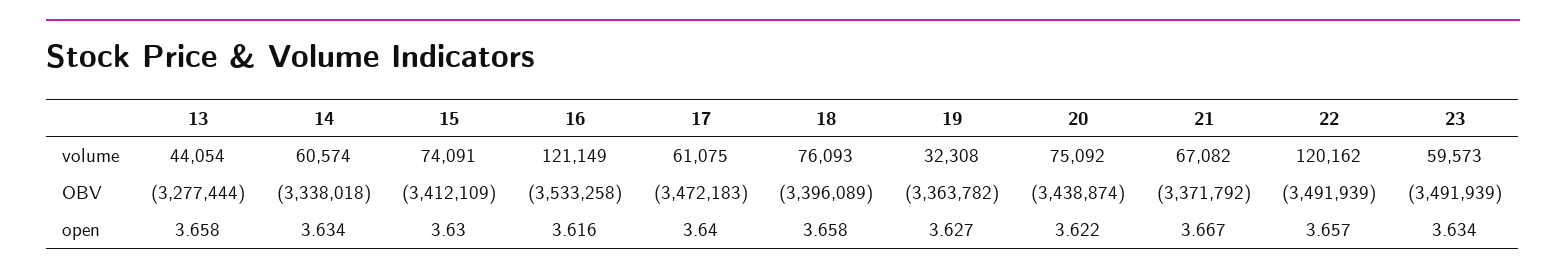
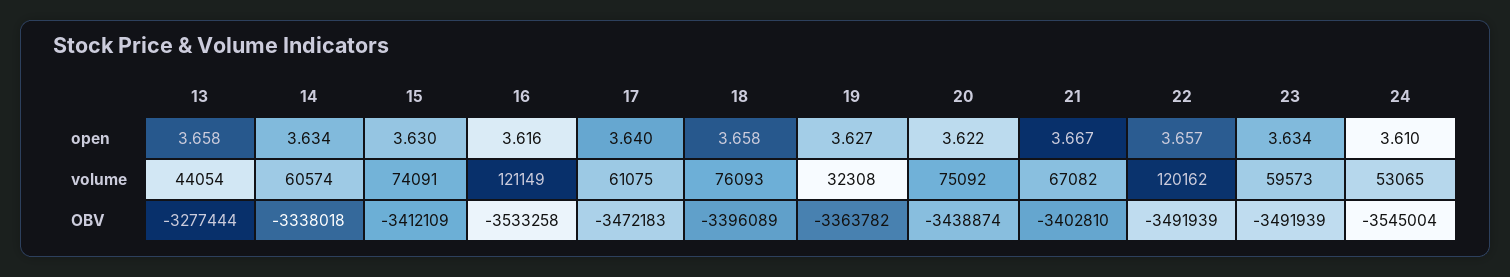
  {
    "13": {
      "volume": 44054,
      "OBV": -3277444,
      "open": 3.658
    },
    "14": {
      "volume": 60574,
      "OBV": -3338018,
      "open": 3.634
    },
    "15": {
      "volume": 74091,
      "OBV": -3412109,
      "open": 3.63
    },
    "16": {
      "volume": 121149,
      "OBV": -3533258,
      "open": 3.616
    },
    "17": {
      "volume": 61075,
      "OBV": -3472183,
      "open": 3.64
    },
    "18": {
      "volume": 76093,
      "OBV": -3396089,
      "open": 3.658
    },
    "19": {
      "volume": 32308,
      "OBV": -3363782,
      "open": 3.627
    },
    "20": {
      "volume": 75092,
      "OBV": -3438874,
      "open": 3.622
    },
    "21": {
      "volume": 67082,
-     "OBV": -3371792,
+     "OBV": -3402810,
      "open": 3.667
    },
    "22": {
      "volume": 120162,
      "OBV": -3491939,
      "open": 3.657
    },
    "23": {
      "volume": 59573,
      "OBV": -3491939,
      "open": 3.634
-   }
+   },
+   "24": {
+     "open": 3.61,
+     "volume": 53065,
+     "OBV": -3545004
+   }
  }

